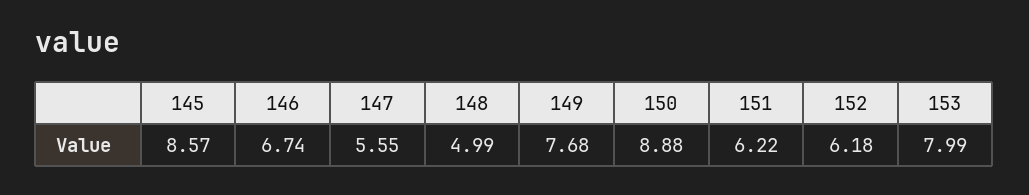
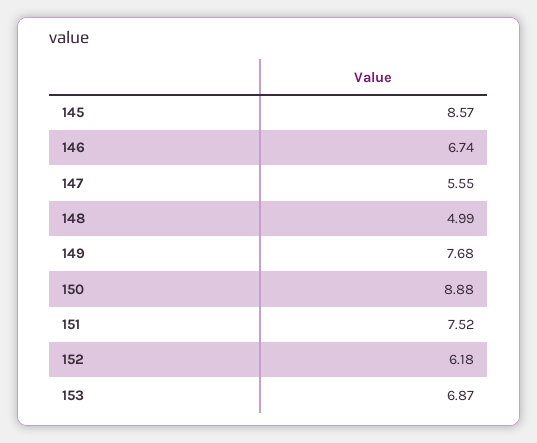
  {
    "145": 8.57,
    "146": 6.74,
    "147": 5.55,
    "148": 4.99,
    "149": 7.68,
    "150": 8.88,
-   "151": 6.22,
+   "151": 7.52,
    "152": 6.18,
-   "153": 7.99
+   "153": 6.87
  }

